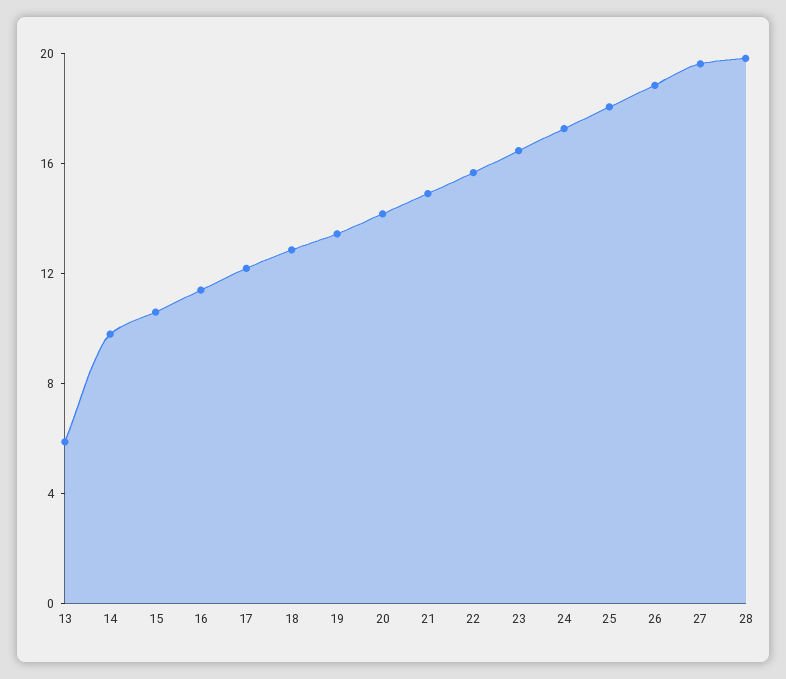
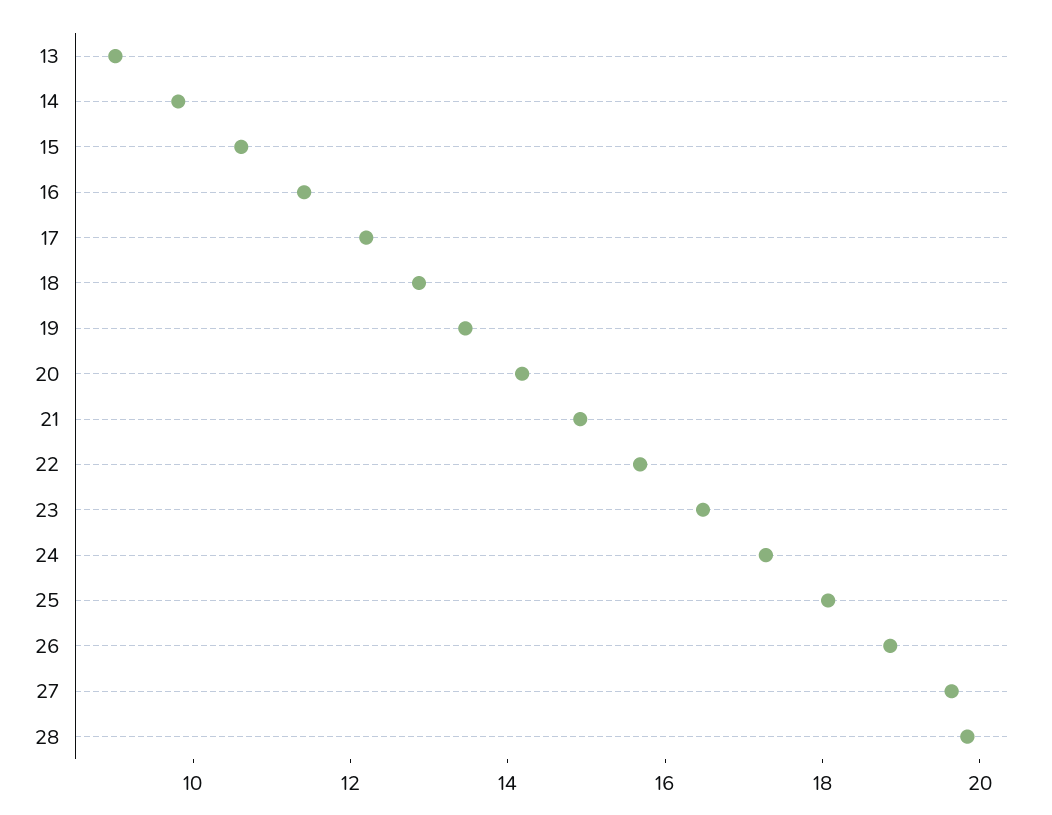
  {
-   "13": 6,
+   "13": 9,
    "14": 10,
    "15": 10.5,
    "16": 11.5,
    "17": 12,
    "18": 13,
    "19": 13.5,
    "20": 14,
    "21": 15,
    "22": 15.5,
    "23": 16.5,
    "24": 17.5,
    "25": 18,
    "26": 19,
    "27": 19.5,
    "28": 20
  }

